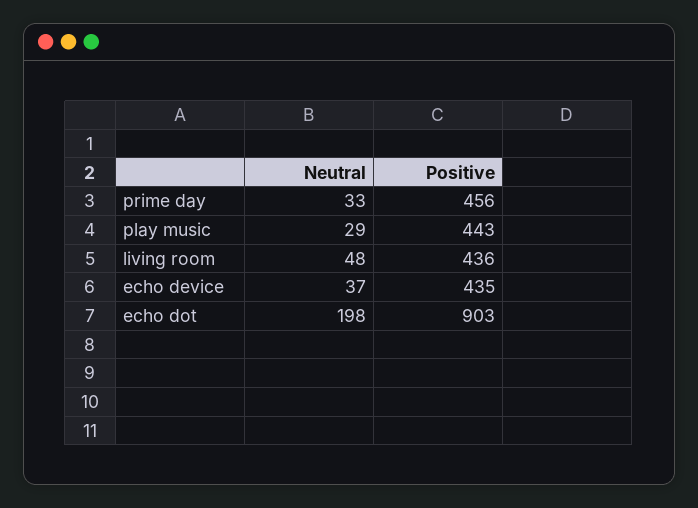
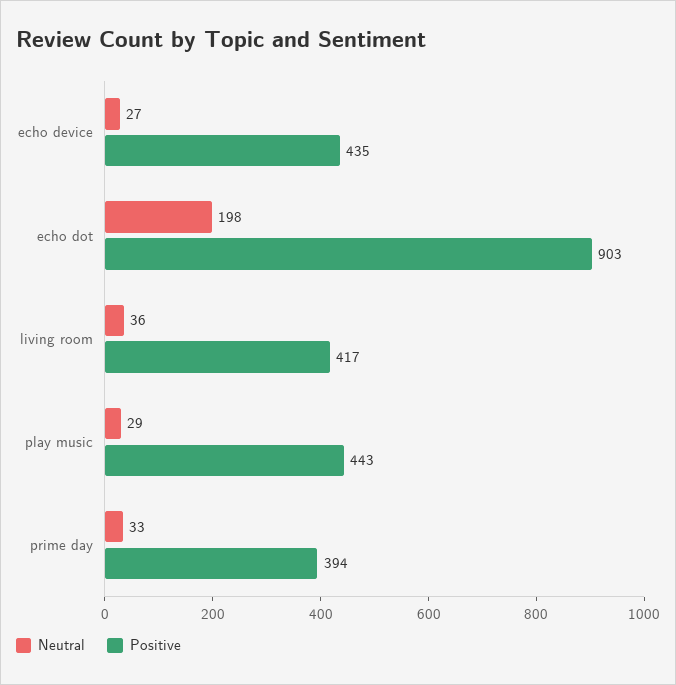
  {
    "Neutral": {
      "prime day": 33,
      "play music": 29,
-     "living room": 48,
+     "living room": 36,
-     "echo device": 37,
+     "echo device": 27,
      "echo dot": 198
    },
    "Positive": {
-     "prime day": 456,
+     "prime day": 394,
      "play music": 443,
-     "living room": 436,
+     "living room": 417,
      "echo device": 435,
      "echo dot": 903
    }
  }

